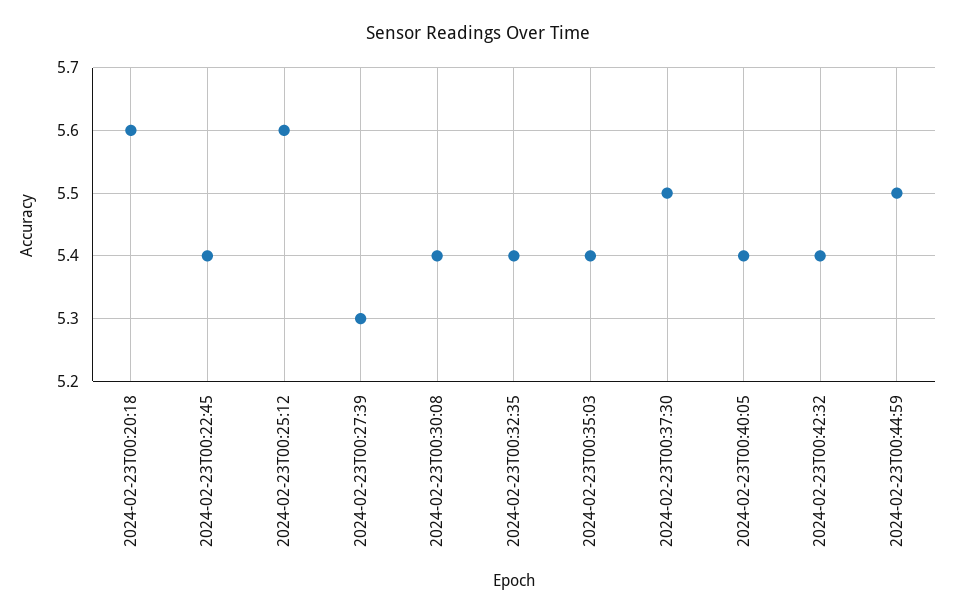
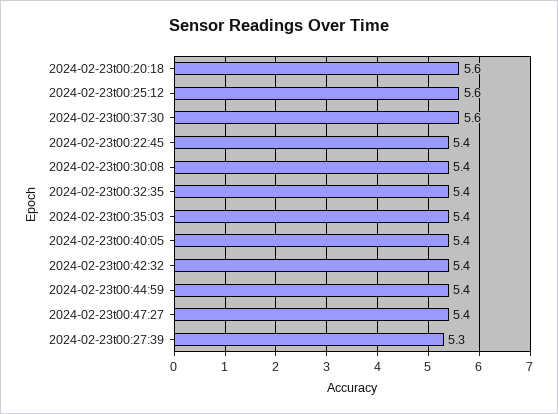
  {
    "2024-02-23T00:20:18": 5.6,
    "2024-02-23T00:22:45": 5.4,
    "2024-02-23T00:25:12": 5.6,
    "2024-02-23T00:27:39": 5.3,
    "2024-02-23T00:30:08": 5.4,
    "2024-02-23T00:32:35": 5.4,
    "2024-02-23T00:35:03": 5.4,
-   "2024-02-23T00:37:30": 5.5,
+   "2024-02-23T00:37:30": 5.6,
    "2024-02-23T00:40:05": 5.4,
    "2024-02-23T00:42:32": 5.4,
-   "2024-02-23T00:44:59": 5.5
+   "2024-02-23T00:44:59": 5.4,
+   "2024-02-23t00:47:27": 5.4
  }

